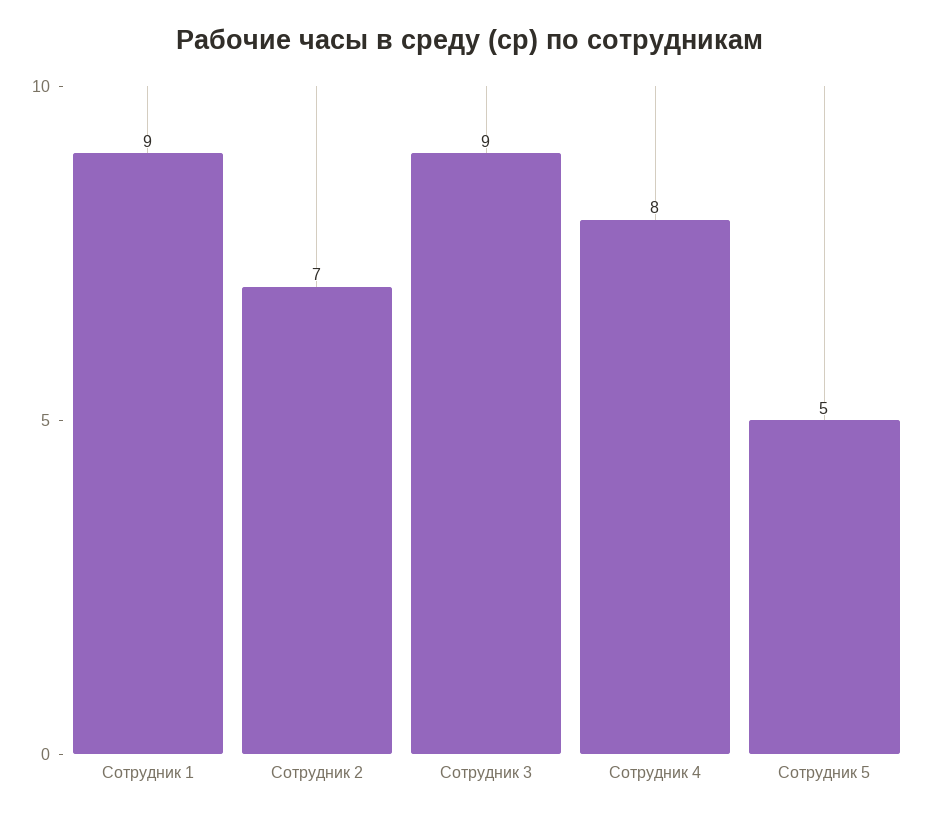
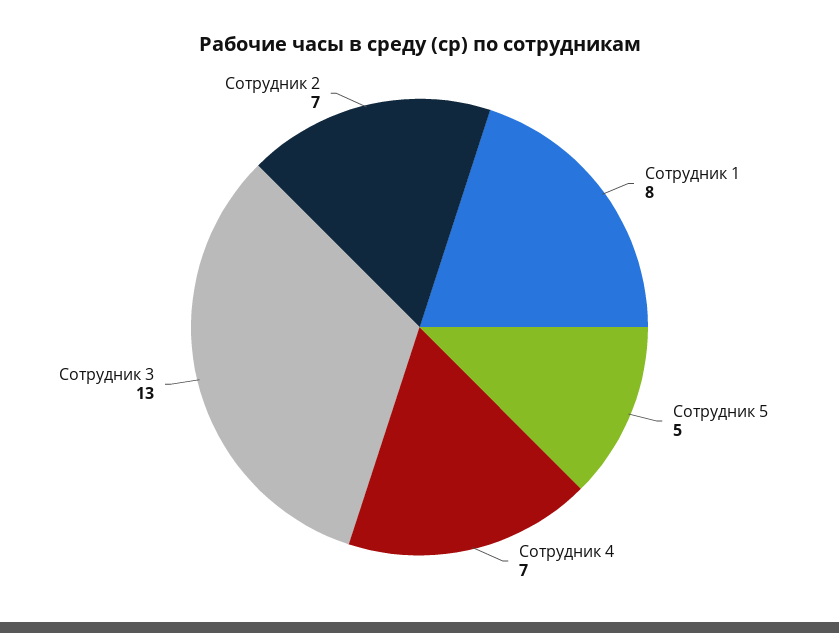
  {
-   "Сотрудник 1": 9,
+   "Сотрудник 1": 8,
    "Сотрудник 2": 7,
-   "Сотрудник 3": 9,
+   "Сотрудник 3": 13,
-   "Сотрудник 4": 8,
+   "Сотрудник 4": 7,
    "Сотрудник 5": 5
  }

